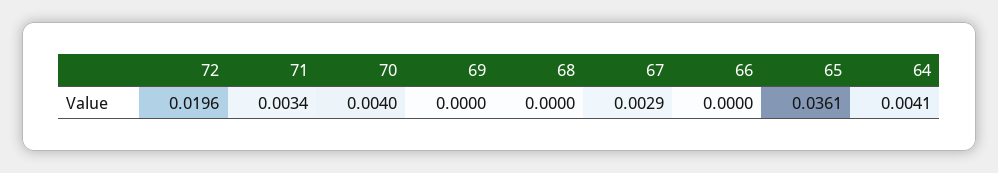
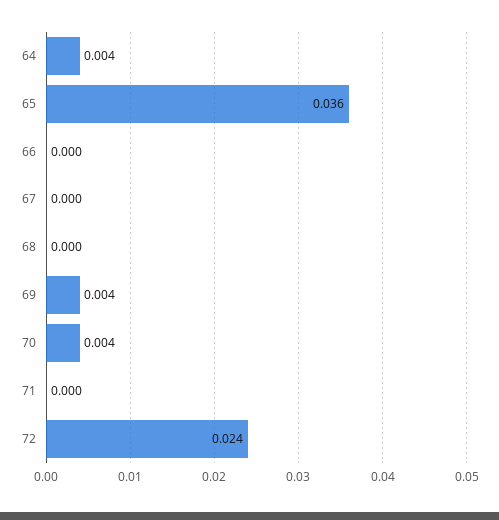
  {
-   "72": 0.0196,
+   "72": 0.024,
-   "71": 0.0034,
+   "71": 0,
    "70": 0.004,
-   "69": 0,
+   "69": 0.004,
    "68": 0,
-   "67": 0.0029,
+   "67": 0,
    "66": 0,
    "65": 0.0361,
    "64": 0.0041
  }

